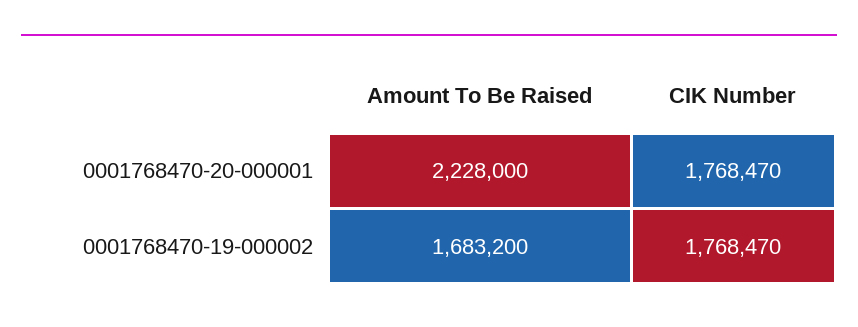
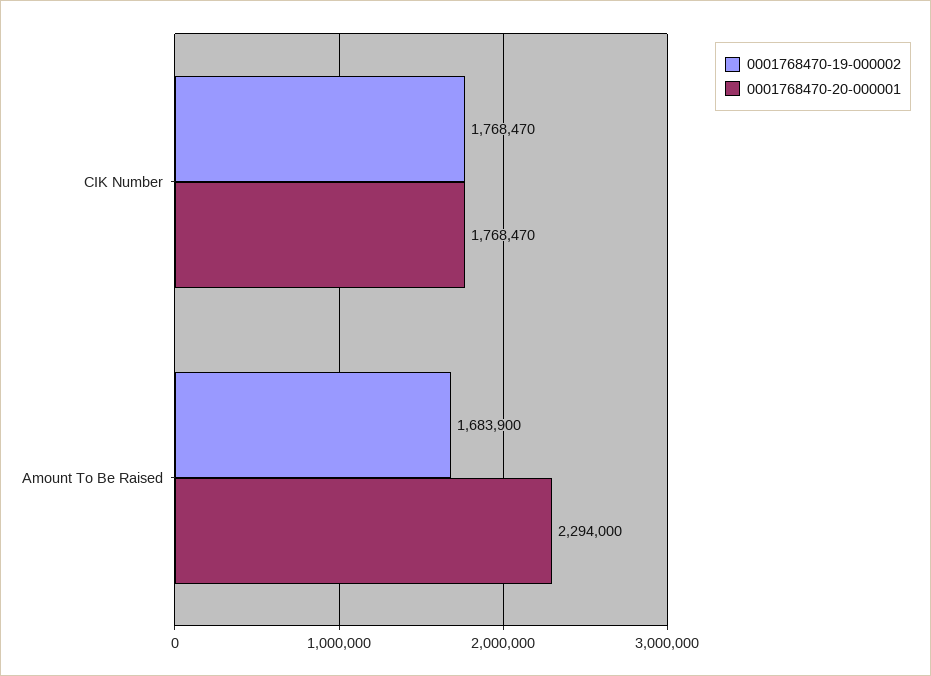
  {
    "0001768470-20-000001": {
-     "Amount To Be Raised": 2228000,
+     "Amount To Be Raised": 2294000,
      "CIK Number": 1768470
    },
    "0001768470-19-000002": {
-     "Amount To Be Raised": 1683200,
+     "Amount To Be Raised": 1683900,
      "CIK Number": 1768470
    }
  }

